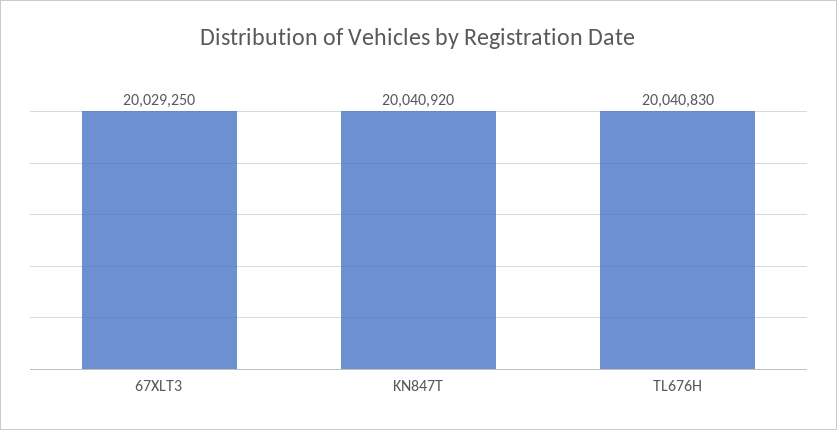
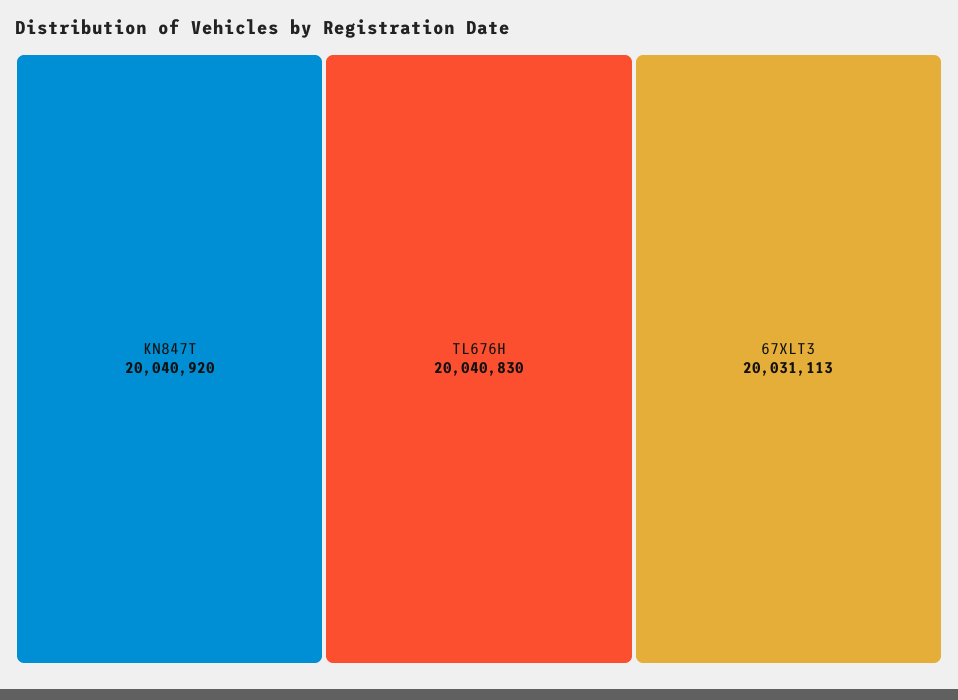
  {
-   "67XLT3": 20029250,
+   "67XLT3": 20031113,
    "KN847T": 20040920,
    "TL676H": 20040830
  }

